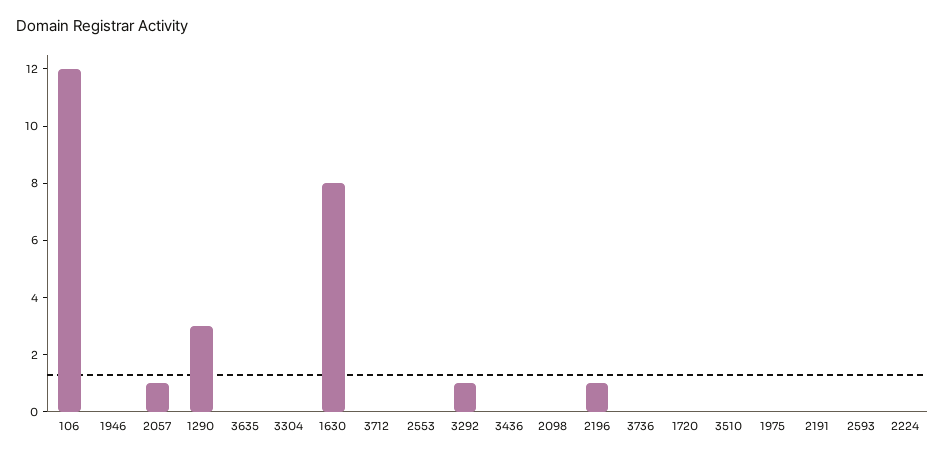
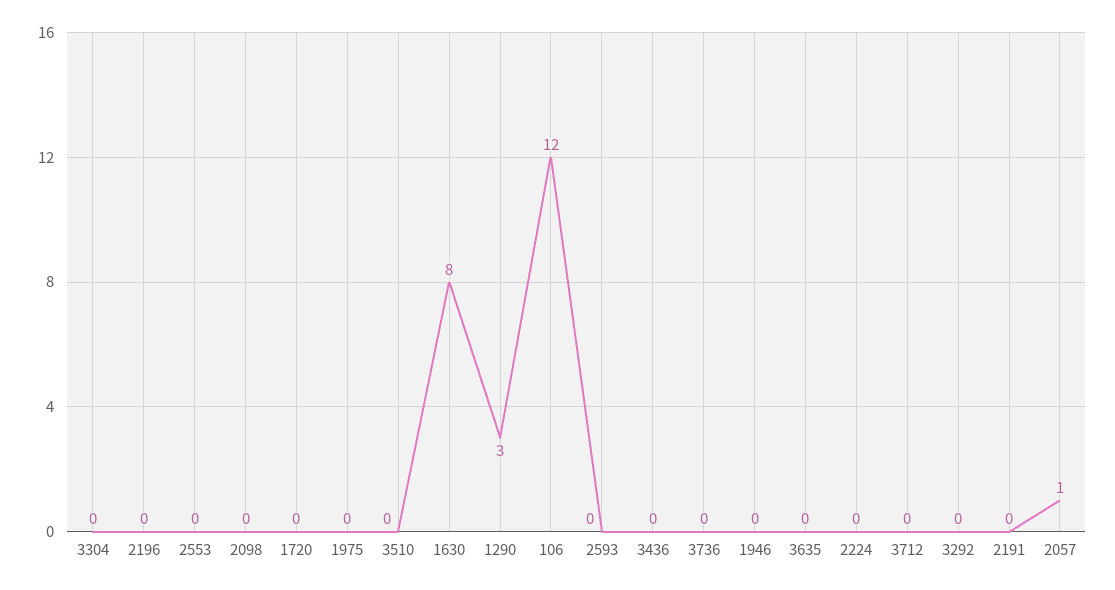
  {
    "106": 12,
    "1946": 0,
    "2057": 1,
    "1290": 3,
    "3635": 0,
    "3304": 0,
    "1630": 8,
    "3712": 0,
    "2553": 0,
-   "3292": 1,
+   "3292": 0,
    "3436": 0,
    "2098": 0,
-   "2196": 1,
+   "2196": 0,
    "3736": 0,
    "1720": 0,
    "3510": 0,
    "1975": 0,
    "2191": 0,
    "2593": 0,
    "2224": 0
  }

